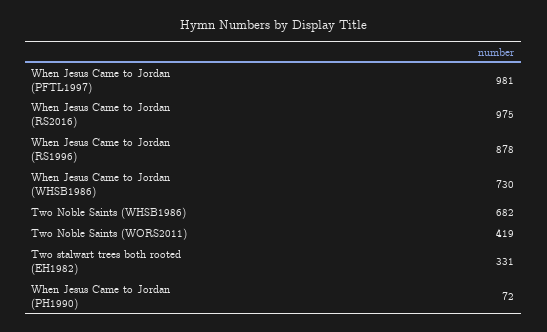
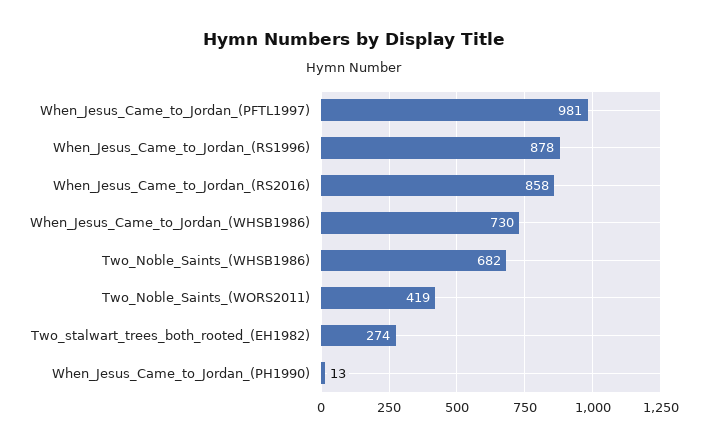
  {
    "When Jesus Came to Jordan (PFTL1997)": 981,
-   "When Jesus Came to Jordan (RS2016)": 975,
+   "When Jesus Came to Jordan (RS2016)": 858,
    "When Jesus Came to Jordan (RS1996)": 878,
    "When Jesus Came to Jordan (WHSB1986)": 730,
    "Two Noble Saints (WHSB1986)": 682,
    "Two Noble Saints (WORS2011)": 419,
-   "Two stalwart trees both rooted (EH1982)": 331,
+   "Two stalwart trees both rooted (EH1982)": 274,
-   "When Jesus Came to Jordan (PH1990)": 72
+   "When Jesus Came to Jordan (PH1990)": 13
  }

